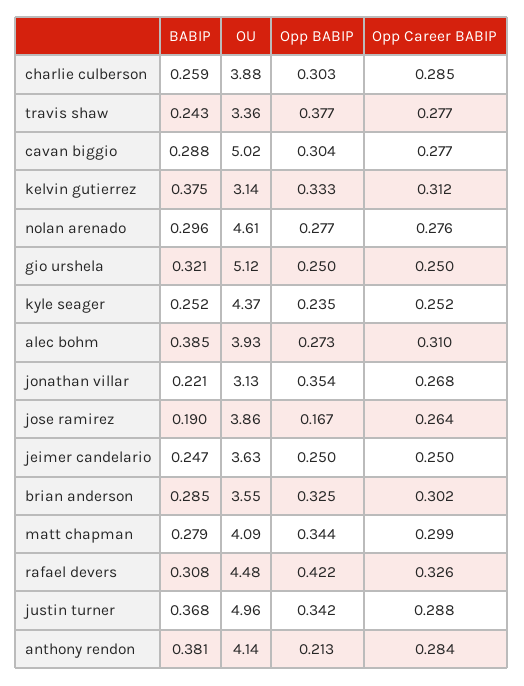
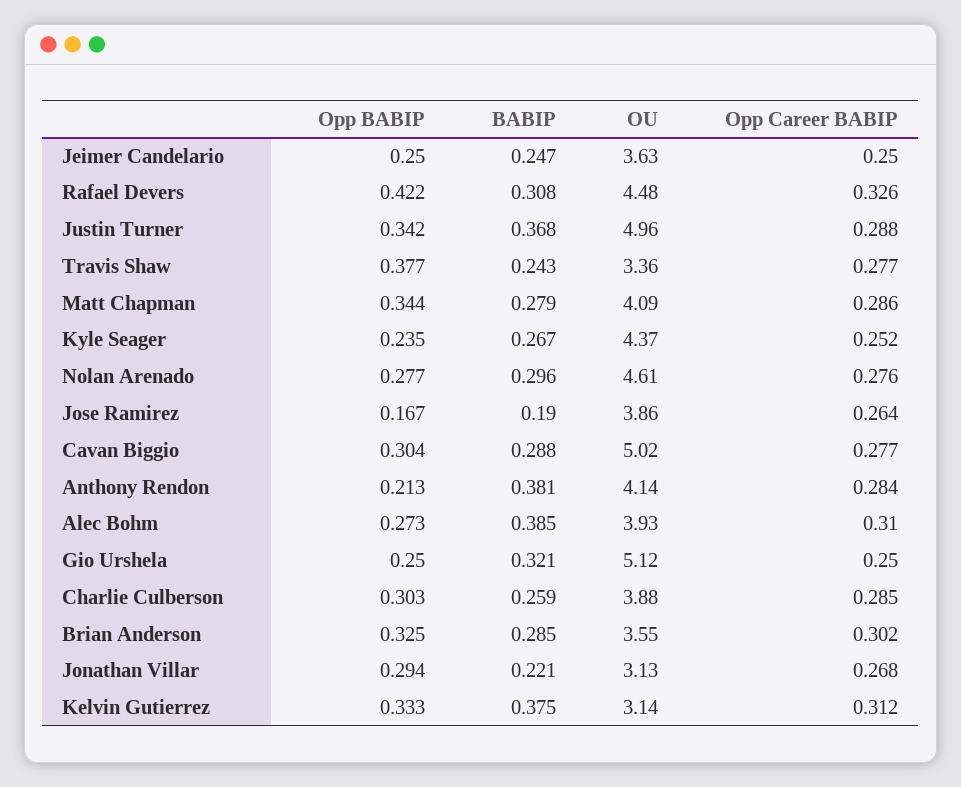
  {
    "BABIP": {
      "charlie culberson": 0.259,
      "travis shaw": 0.243,
      "cavan biggio": 0.288,
      "kelvin gutierrez": 0.375,
      "nolan arenado": 0.296,
      "gio urshela": 0.321,
-     "kyle seager": 0.252,
+     "kyle seager": 0.267,
      "alec bohm": 0.385,
      "jonathan villar": 0.221,
      "jose ramirez": 0.19,
      "jeimer candelario": 0.247,
      "brian anderson": 0.285,
      "matt chapman": 0.279,
      "rafael devers": 0.308,
      "justin turner": 0.368,
      "anthony rendon": 0.381
    },
    "OU": {
      "charlie culberson": 3.88,
      "travis shaw": 3.36,
      "cavan biggio": 5.02,
      "kelvin gutierrez": 3.14,
      "nolan arenado": 4.61,
      "gio urshela": 5.12,
      "kyle seager": 4.37,
      "alec bohm": 3.93,
      "jonathan villar": 3.13,
      "jose ramirez": 3.86,
      "jeimer candelario": 3.63,
      "brian anderson": 3.55,
      "matt chapman": 4.09,
      "rafael devers": 4.48,
      "justin turner": 4.96,
      "anthony rendon": 4.14
    },
    "Opp BABIP": {
      "charlie culberson": 0.303,
      "travis shaw": 0.377,
      "cavan biggio": 0.304,
      "kelvin gutierrez": 0.333,
      "nolan arenado": 0.277,
      "gio urshela": 0.25,
      "kyle seager": 0.235,
      "alec bohm": 0.273,
-     "jonathan villar": 0.354,
+     "jonathan villar": 0.294,
      "jose ramirez": 0.167,
      "jeimer candelario": 0.25,
      "brian anderson": 0.325,
      "matt chapman": 0.344,
      "rafael devers": 0.422,
      "justin turner": 0.342,
      "anthony rendon": 0.213
    },
    "Opp Career BABIP": {
      "charlie culberson": 0.285,
      "travis shaw": 0.277,
      "cavan biggio": 0.277,
      "kelvin gutierrez": 0.312,
      "nolan arenado": 0.276,
      "gio urshela": 0.25,
      "kyle seager": 0.252,
      "alec bohm": 0.31,
      "jonathan villar": 0.268,
      "jose ramirez": 0.264,
      "jeimer candelario": 0.25,
      "brian anderson": 0.302,
-     "matt chapman": 0.299,
+     "matt chapman": 0.286,
      "rafael devers": 0.326,
      "justin turner": 0.288,
      "anthony rendon": 0.284
    }
  }

